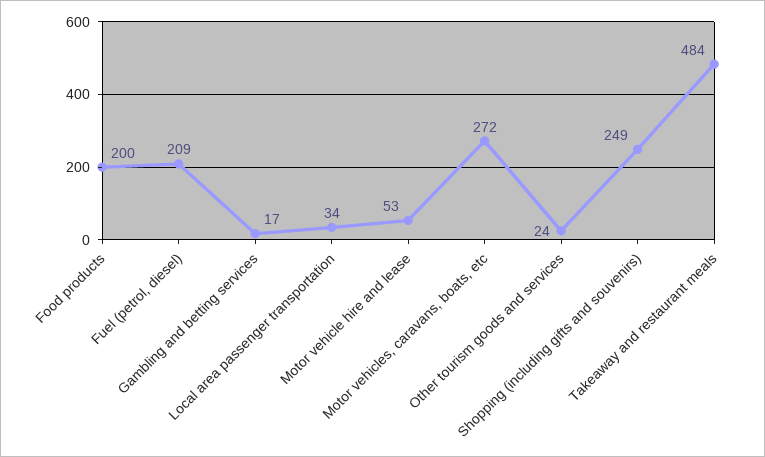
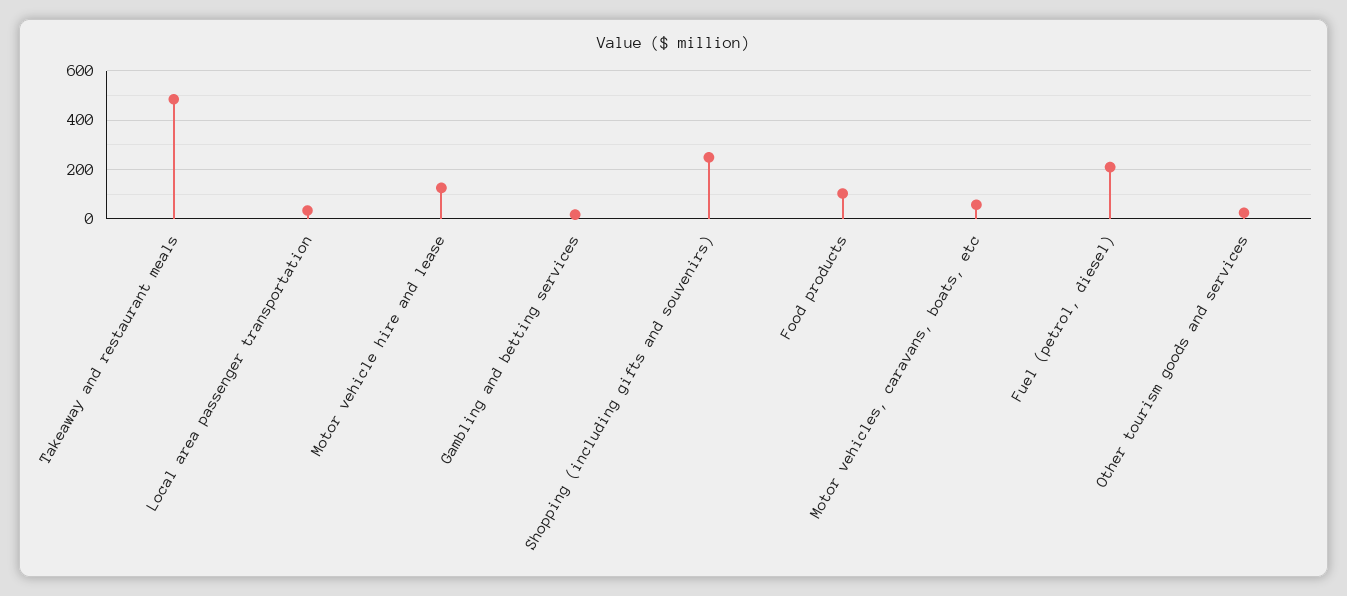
  {
-   "Food products": 200,
+   "Food products": 100,
    "Fuel (petrol, diesel)": 209,
    "Gambling and betting services": 17,
    "Local area passenger transportation": 34,
-   "Motor vehicle hire and lease": 53,
+   "Motor vehicle hire and lease": 125,
-   "Motor vehicles, caravans, boats, etc": 272,
+   "Motor vehicles, caravans, boats, etc": 50,
    "Other tourism goods and services": 24,
    "Shopping (including gifts and souvenirs)": 249,
    "Takeaway and restaurant meals": 484
  }

